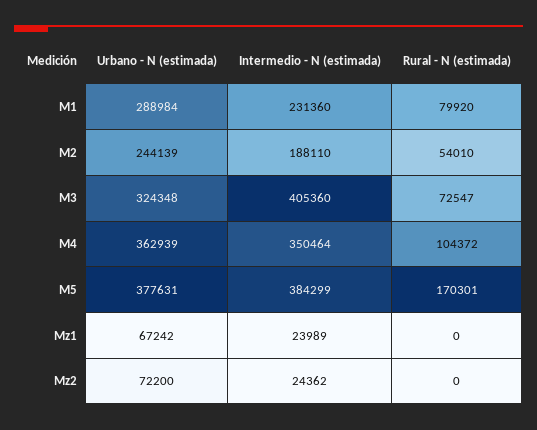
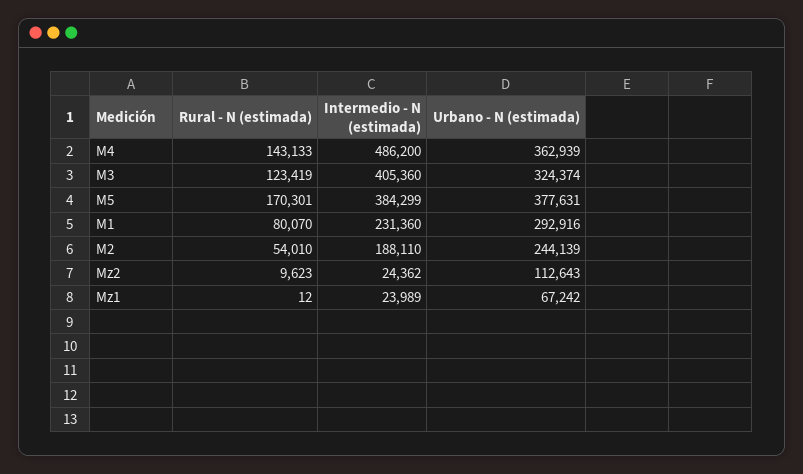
  {
    "Urbano - N (estimada)": {
-     "M1": 288984,
+     "M1": 292916,
      "M2": 244139,
-     "M3": 324348,
+     "M3": 324374,
      "M4": 362939,
      "M5": 377631,
      "Mz1": 67242,
-     "Mz2": 72200
+     "Mz2": 112643
    },
    "Intermedio - N (estimada)": {
      "M1": 231360,
      "M2": 188110,
      "M3": 405360,
-     "M4": 350464,
+     "M4": 486200,
      "M5": 384299,
      "Mz1": 23989,
      "Mz2": 24362
    },
    "Rural - N (estimada)": {
-     "M1": 79920,
+     "M1": 80070,
      "M2": 54010,
-     "M3": 72547,
+     "M3": 123419,
-     "M4": 104372,
+     "M4": 143133,
      "M5": 170301,
-     "Mz1": 0,
+     "Mz1": 12,
-     "Mz2": 0
+     "Mz2": 9623
    }
  }

